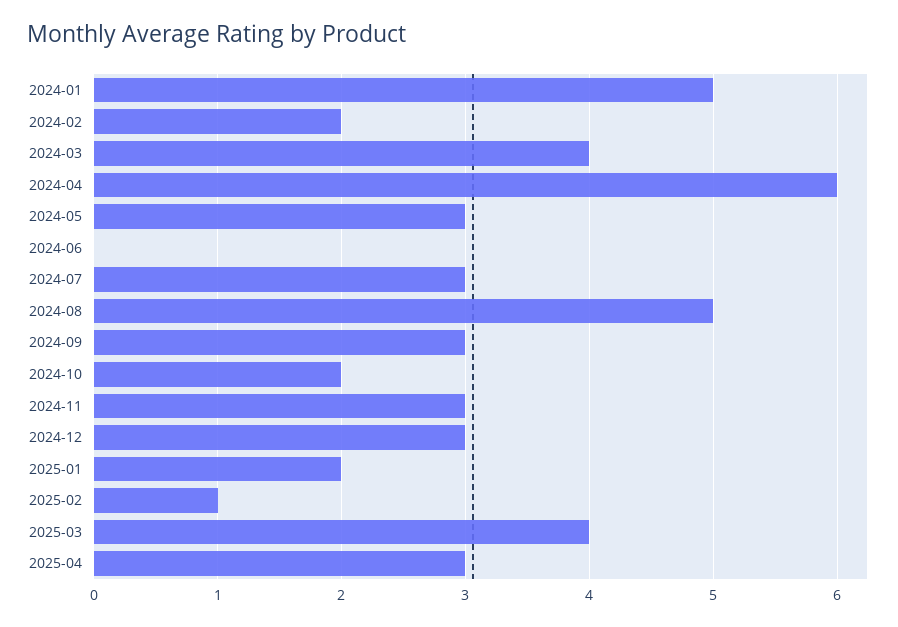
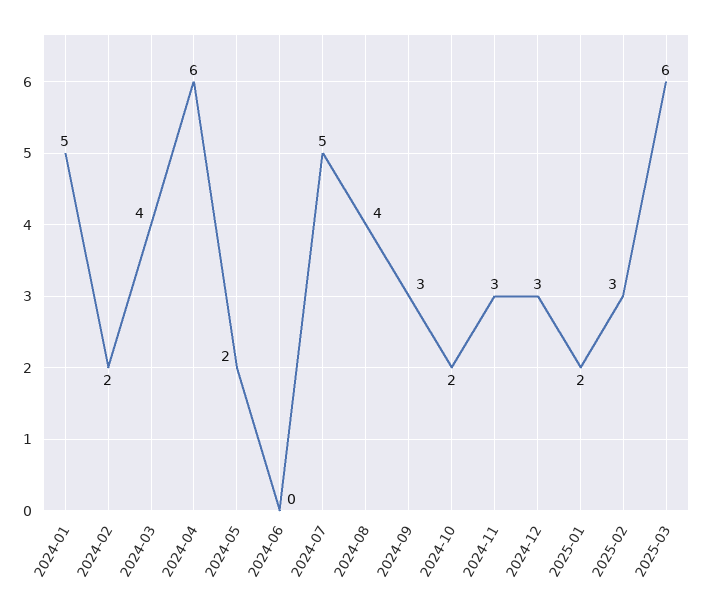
  {
    "2024-01": 5,
    "2024-02": 2,
    "2024-03": 4,
    "2024-04": 6,
-   "2024-05": 3,
+   "2024-05": 2,
    "2024-06": 0,
-   "2024-07": 3,
+   "2024-07": 5,
-   "2024-08": 5,
+   "2024-08": 4,
    "2024-09": 3,
    "2024-10": 2,
    "2024-11": 3,
    "2024-12": 3,
    "2025-01": 2,
-   "2025-02": 1,
+   "2025-02": 3,
-   "2025-03": 4,
+   "2025-03": 6
-   "2025-04": 3
  }

